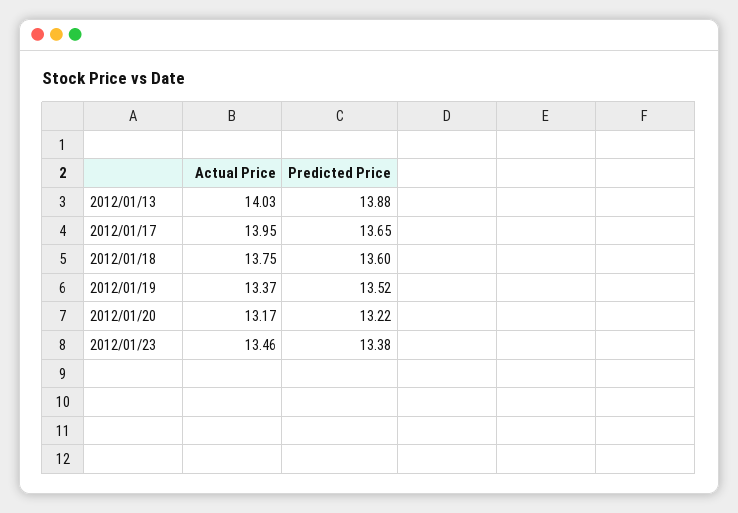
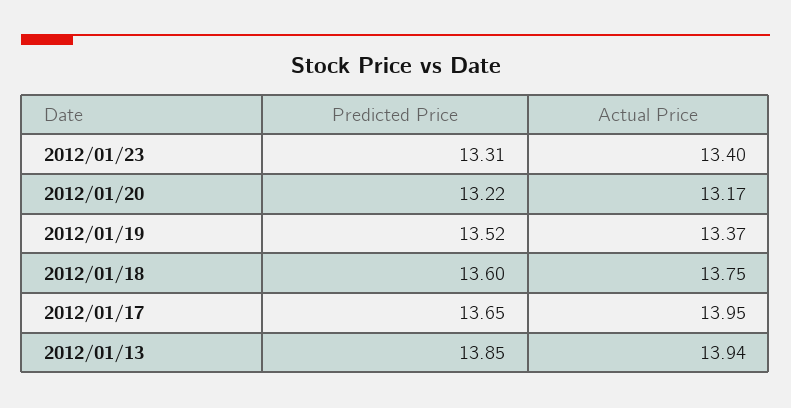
  {
    "Actual Price": {
-     "2012/01/13": 14.03,
+     "2012/01/13": 13.94,
      "2012/01/17": 13.95,
      "2012/01/18": 13.75,
      "2012/01/19": 13.37,
      "2012/01/20": 13.17,
-     "2012/01/23": 13.46
+     "2012/01/23": 13.4
    },
    "Predicted Price": {
-     "2012/01/13": 13.88,
+     "2012/01/13": 13.85,
      "2012/01/17": 13.65,
      "2012/01/18": 13.6,
      "2012/01/19": 13.52,
      "2012/01/20": 13.22,
-     "2012/01/23": 13.38
+     "2012/01/23": 13.31
    }
  }

